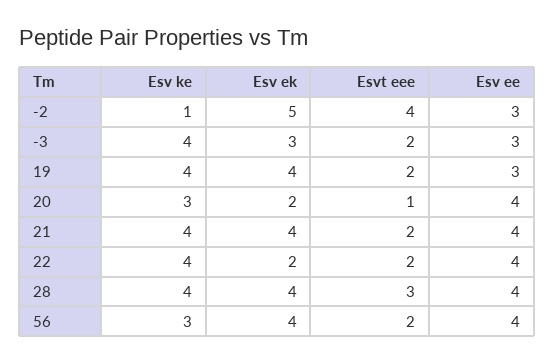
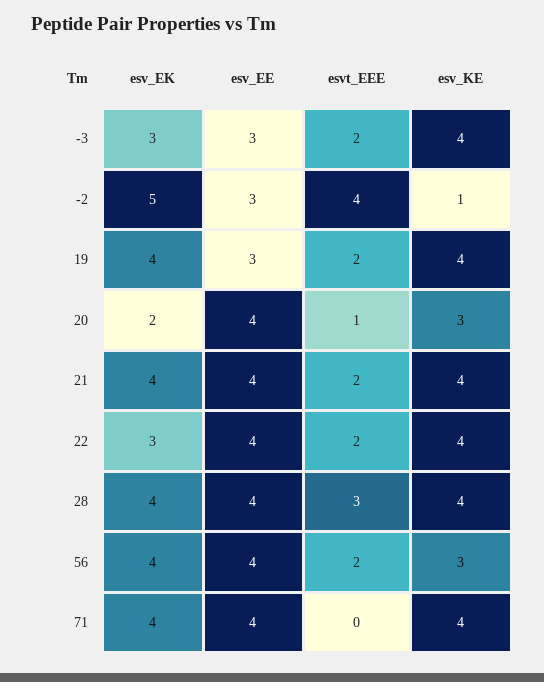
  {
    "Esv ke": {
      "-2": 1,
      "-3": 4,
      "19": 4,
      "20": 3,
      "21": 4,
      "22": 4,
      "28": 4,
-     "56": 3
+     "56": 3,
+     "71": 4
    },
    "Esv ek": {
      "-2": 5,
      "-3": 3,
      "19": 4,
      "20": 2,
      "21": 4,
-     "22": 2,
+     "22": 3,
      "28": 4,
-     "56": 4
+     "56": 4,
+     "71": 4
    },
    "Esvt eee": {
      "-2": 4,
      "-3": 2,
      "19": 2,
      "20": 1,
      "21": 2,
      "22": 2,
      "28": 3,
-     "56": 2
+     "56": 2,
+     "71": 0
    },
    "Esv ee": {
      "-2": 3,
      "-3": 3,
      "19": 3,
      "20": 4,
      "21": 4,
      "22": 4,
      "28": 4,
-     "56": 4
+     "56": 4,
+     "71": 4
    }
  }

